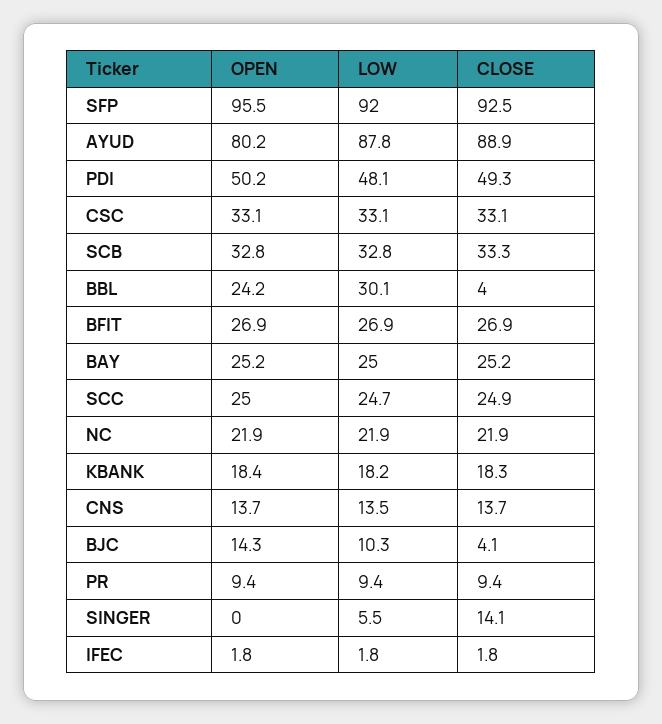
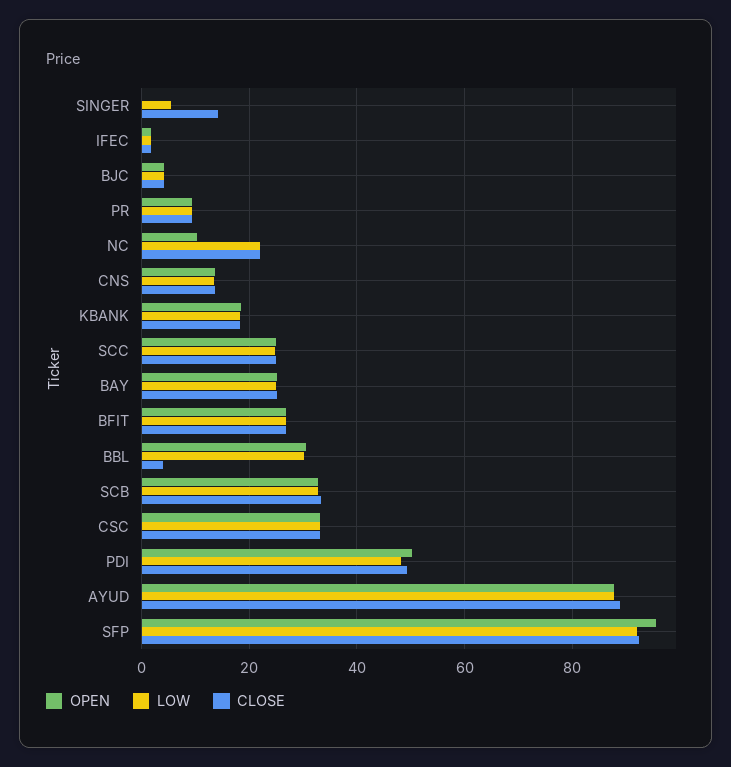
  {
    "OPEN": {
      "SFP": 95.5,
-     "AYUD": 80.2,
+     "AYUD": 88,
      "PDI": 50.2,
      "CSC": 33.1,
      "SCB": 32.8,
-     "BBL": 24.2,
+     "BBL": 30,
      "BFIT": 26.9,
      "BAY": 25.2,
      "SCC": 25,
-     "NC": 21.9,
+     "NC": 10,
      "KBANK": 18.4,
      "CNS": 13.7,
-     "BJC": 14.3,
+     "BJC": 4,
      "PR": 9.4,
      "SINGER": 0,
      "IFEC": 1.8
    },
    "LOW": {
      "SFP": 92,
      "AYUD": 87.8,
      "PDI": 48.1,
      "CSC": 33.1,
      "SCB": 32.8,
      "BBL": 30.1,
      "BFIT": 26.9,
      "BAY": 25,
      "SCC": 24.7,
      "NC": 21.9,
      "KBANK": 18.2,
      "CNS": 13.5,
-     "BJC": 10.3,
+     "BJC": 4,
      "PR": 9.4,
      "SINGER": 5.5,
      "IFEC": 1.8
    },
    "CLOSE": {
      "SFP": 92.5,
      "AYUD": 88.9,
      "PDI": 49.3,
      "CSC": 33.1,
      "SCB": 33.3,
      "BBL": 4,
      "BFIT": 26.9,
      "BAY": 25.2,
      "SCC": 24.9,
      "NC": 21.9,
      "KBANK": 18.3,
      "CNS": 13.7,
      "BJC": 4.1,
      "PR": 9.4,
      "SINGER": 14.1,
      "IFEC": 1.8
    }
  }

